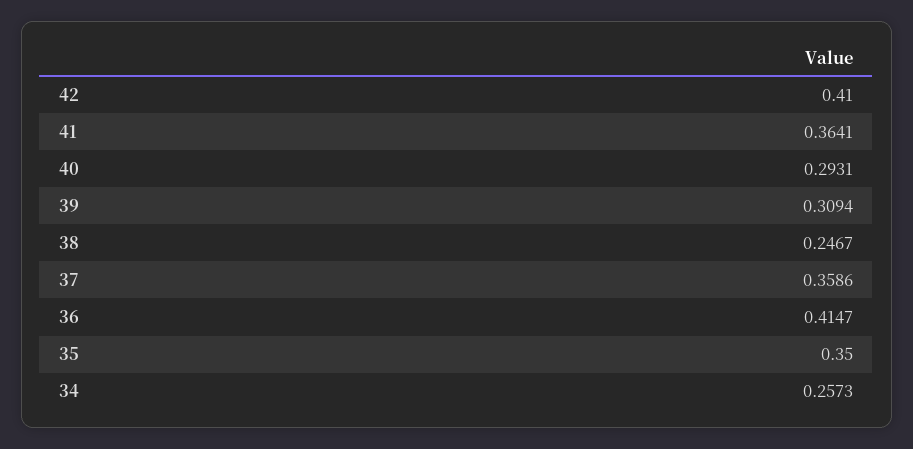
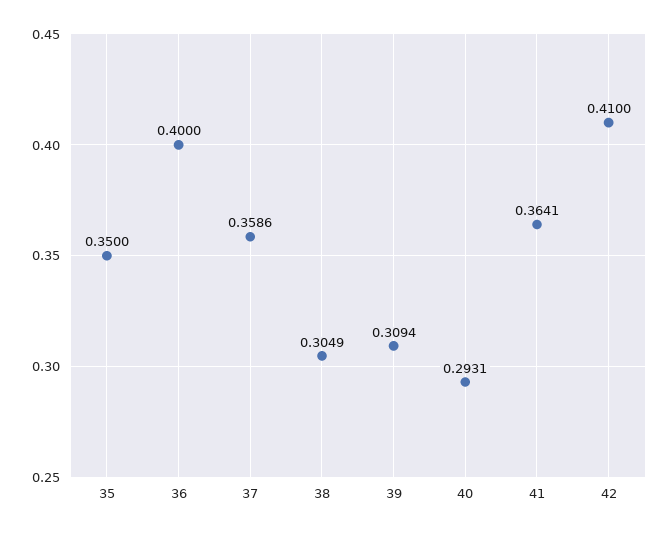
  {
    "42": 0.41,
    "41": 0.3641,
    "40": 0.2931,
    "39": 0.3094,
-   "38": 0.2467,
+   "38": 0.3049,
    "37": 0.3586,
-   "36": 0.4147,
+   "36": 0.4,
-   "35": 0.35,
+   "35": 0.35
-   "34": 0.2573
  }

